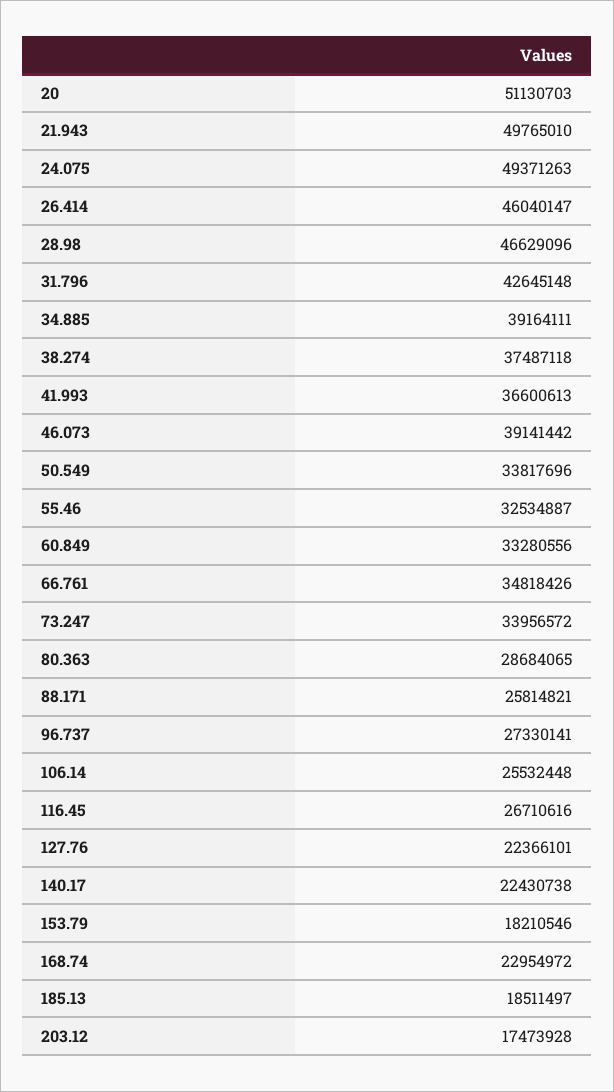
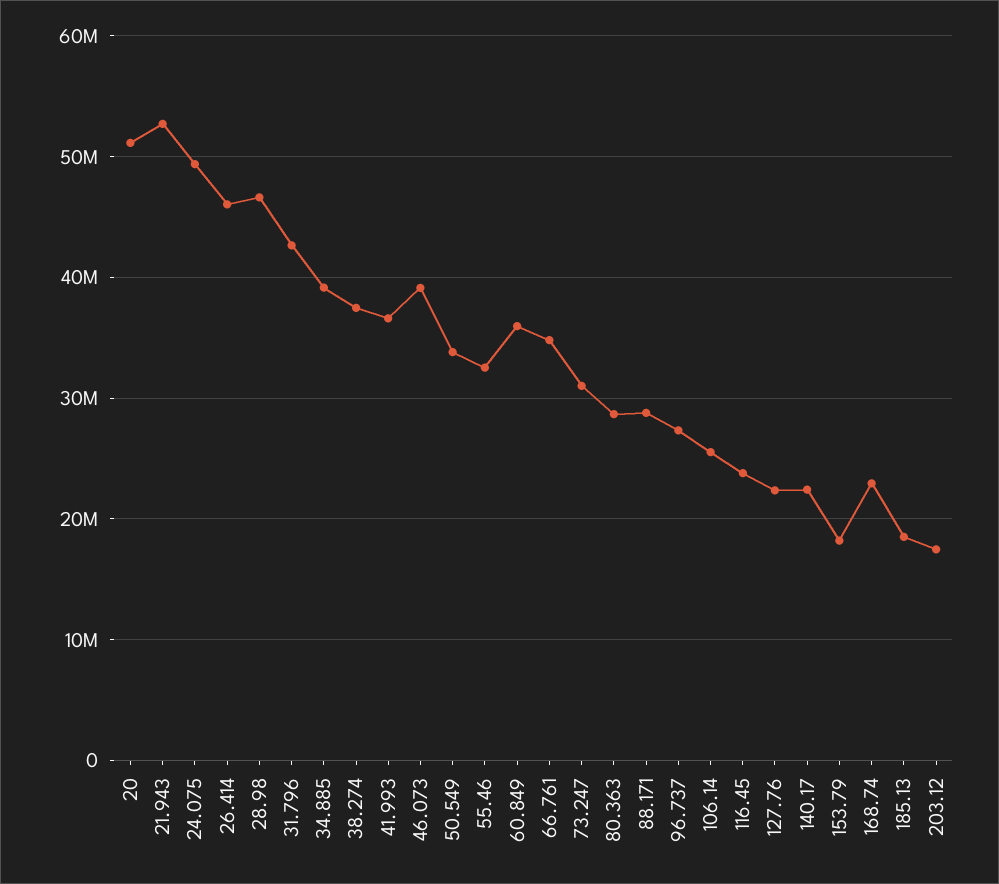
  {
    "20": 51130703,
-   "21.943": 49765010,
+   "21.943": 53000000,
    "24.075": 49371263,
    "26.414": 46040147,
    "28.98": 46629096,
    "31.796": 42645148,
    "34.885": 39164111,
    "38.274": 37487118,
    "41.993": 36600613,
    "46.073": 39141442,
    "50.549": 33817696,
    "55.46": 32534887,
-   "60.849": 33280556,
+   "60.849": 36000000,
    "66.761": 34818426,
-   "73.247": 33956572,
+   "73.247": 31000000,
    "80.363": 28684065,
-   "88.171": 25814821,
+   "88.171": 29000000,
    "96.737": 27330141,
    "106.14": 25532448,
-   "116.45": 26710616,
+   "116.45": 24000000,
    "127.76": 22366101,
    "140.17": 22430738,
    "153.79": 18210546,
    "168.74": 22954972,
    "185.13": 18511497,
    "203.12": 17473928
  }

